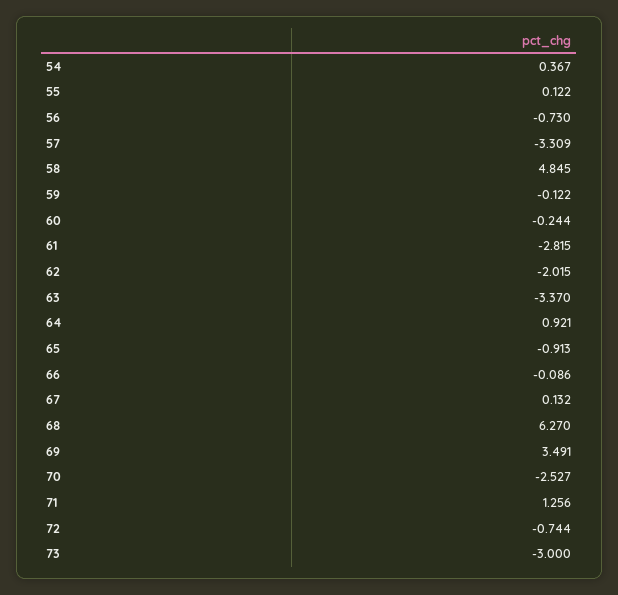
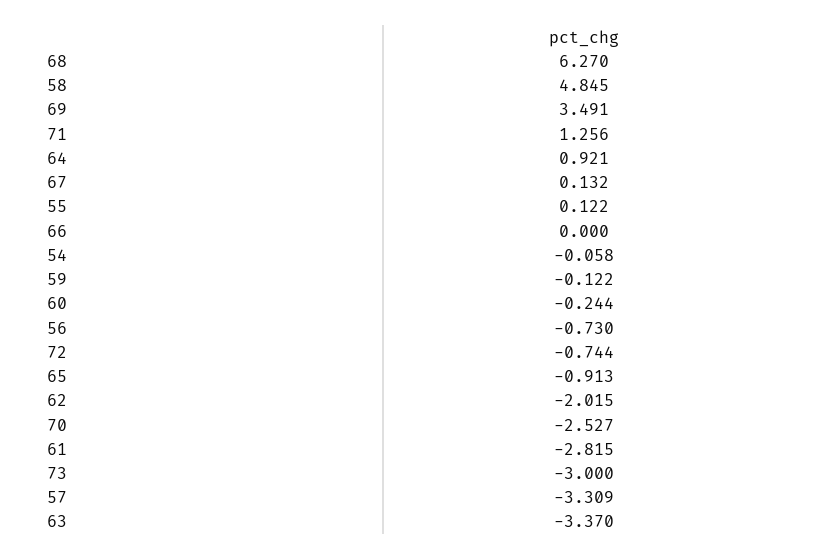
  {
-   "54": 0.367,
+   "54": -0.058,
    "55": 0.122,
    "56": -0.73,
    "57": -3.309,
    "58": 4.845,
    "59": -0.122,
    "60": -0.244,
    "61": -2.815,
    "62": -2.015,
    "63": -3.37,
    "64": 0.921,
    "65": -0.913,
-   "66": -0.086,
+   "66": 0,
    "67": 0.132,
    "68": 6.27,
    "69": 3.491,
    "70": -2.527,
    "71": 1.256,
    "72": -0.744,
    "73": -3
  }

